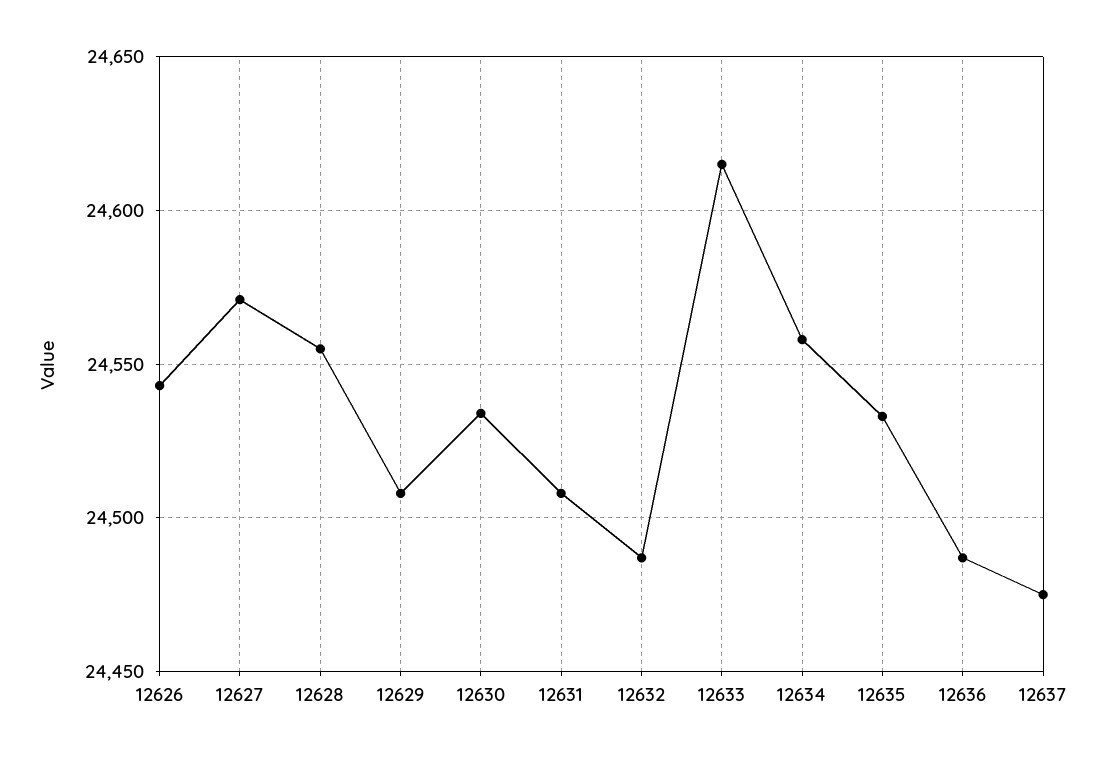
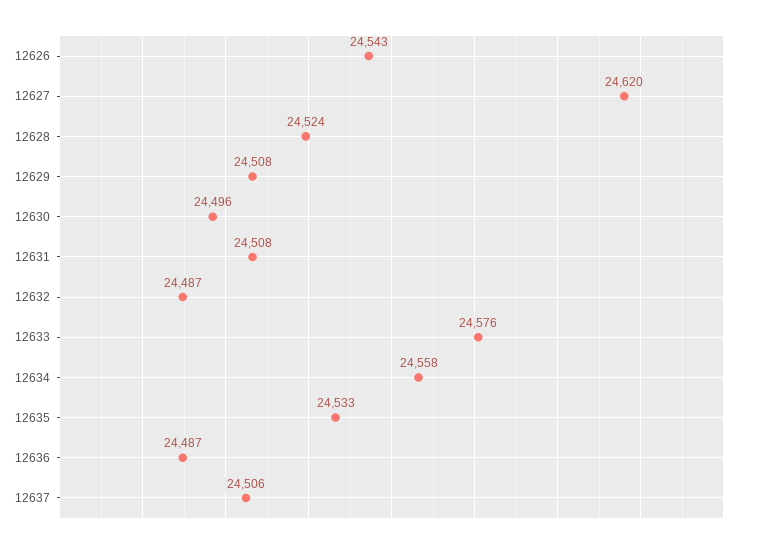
  {
    "12626": 24543,
-   "12627": 24570,
+   "12627": 24620,
-   "12628": 24555,
+   "12628": 24524,
    "12629": 24508,
-   "12630": 24535,
+   "12630": 24496,
    "12631": 24508,
    "12632": 24487,
-   "12633": 24615,
+   "12633": 24576,
    "12634": 24558,
    "12635": 24533,
    "12636": 24487,
-   "12637": 24475
+   "12637": 24506
  }

